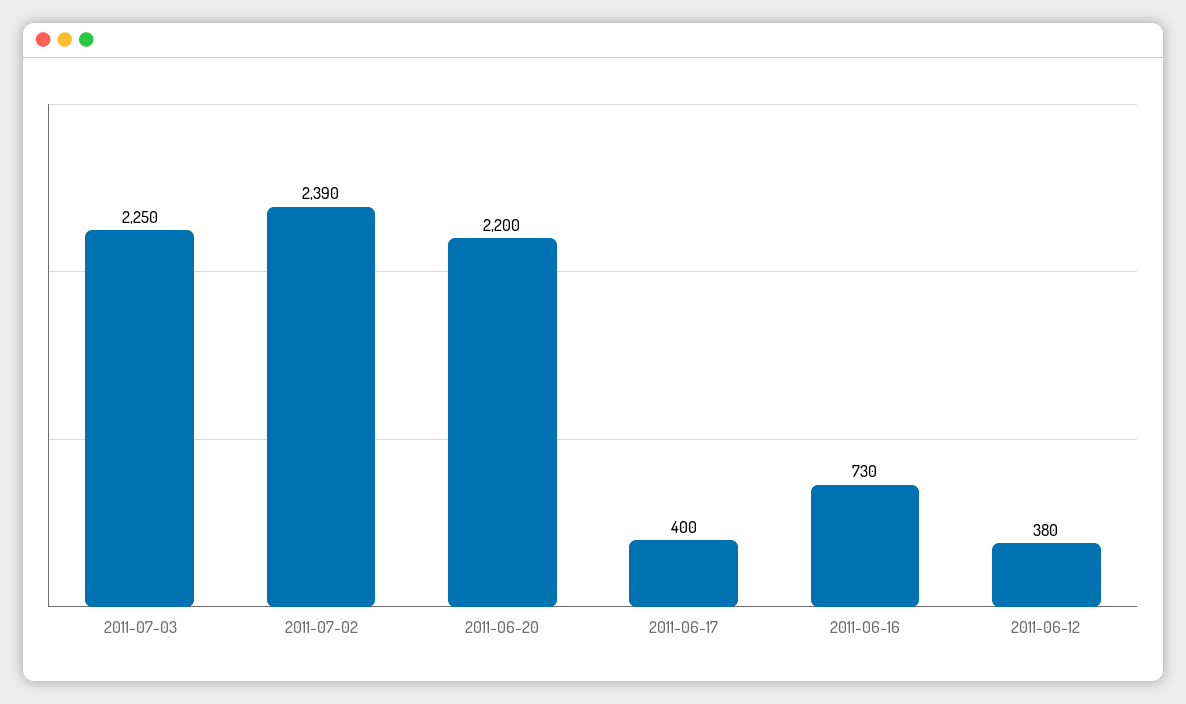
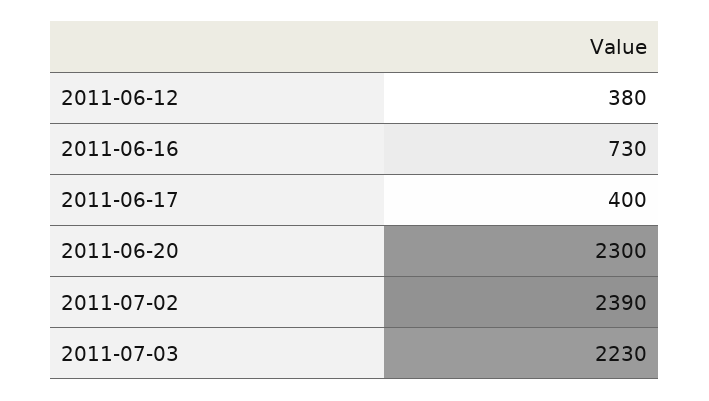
  {
-   "2011-07-03": 2250,
+   "2011-07-03": 2230,
    "2011-07-02": 2390,
-   "2011-06-20": 2200,
+   "2011-06-20": 2300,
    "2011-06-17": 400,
    "2011-06-16": 730,
    "2011-06-12": 380
  }

